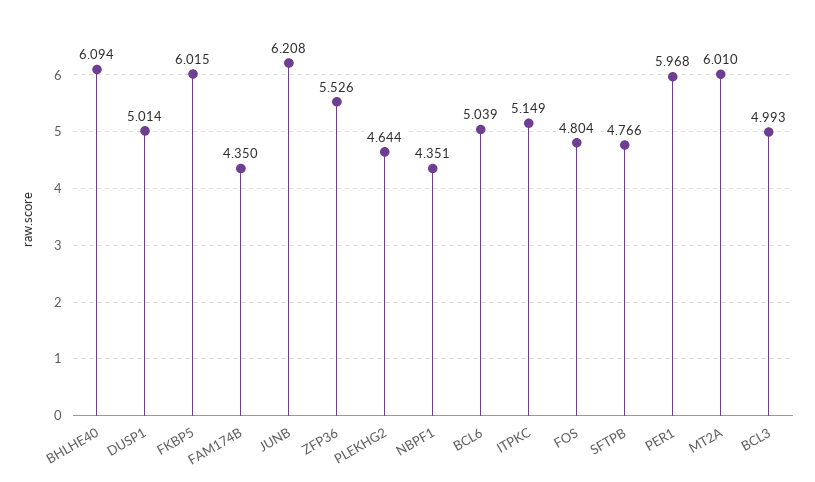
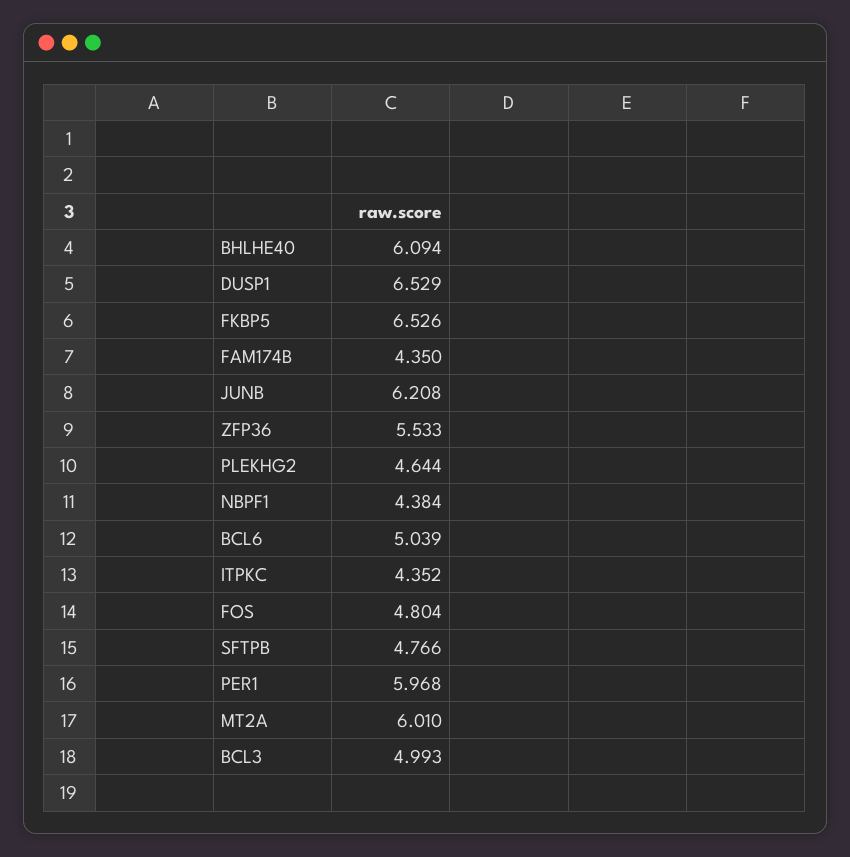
  {
    "BHLHE40": 6.094,
-   "DUSP1": 5.014,
+   "DUSP1": 6.529,
-   "FKBP5": 6.015,
+   "FKBP5": 6.526,
    "FAM174B": 4.35,
    "JUNB": 6.208,
-   "ZFP36": 5.526,
+   "ZFP36": 5.533,
    "PLEKHG2": 4.644,
-   "NBPF1": 4.351,
+   "NBPF1": 4.384,
    "BCL6": 5.039,
-   "ITPKC": 5.149,
+   "ITPKC": 4.352,
    "FOS": 4.804,
    "SFTPB": 4.766,
    "PER1": 5.968,
    "MT2A": 6.01,
    "BCL3": 4.993
  }

